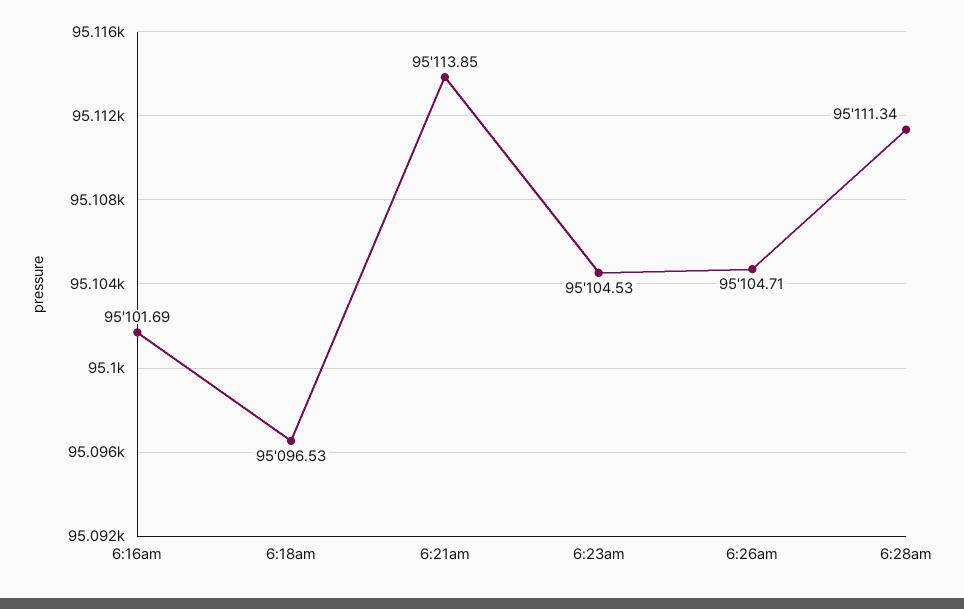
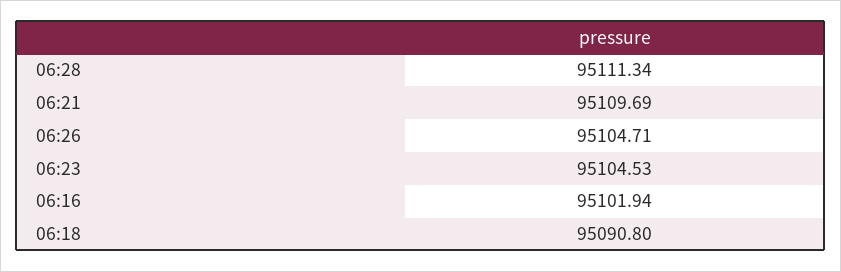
  {
-   "6:16am": 95101.69,
+   "6:16am": 95101.94,
-   "6:18am": 95096.53,
+   "6:18am": 95090.8,
-   "6:21am": 95113.85,
+   "6:21am": 95109.69,
    "6:23am": 95104.53,
    "6:26am": 95104.71,
    "6:28am": 95111.34
  }

